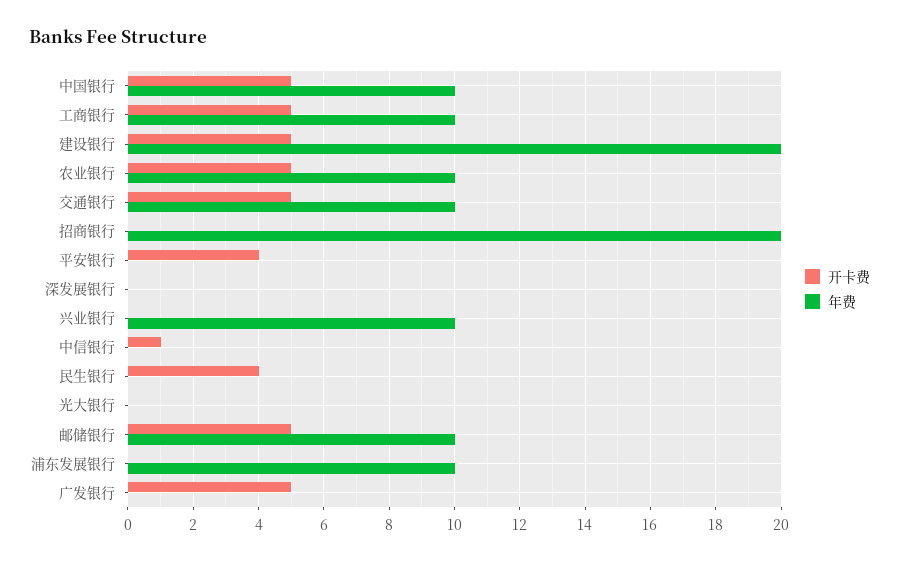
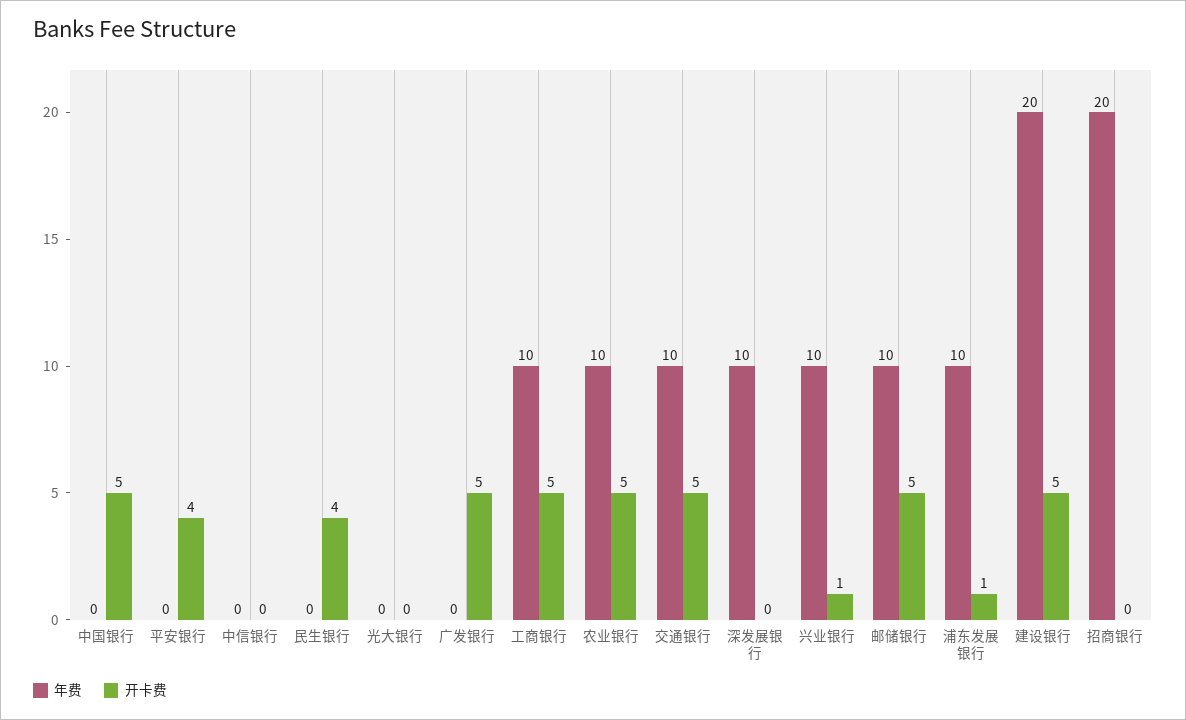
  {
    "开卡费": {
      "中国银行": 5,
      "工商银行": 5,
      "建设银行": 5,
      "农业银行": 5,
      "交通银行": 5,
      "招商银行": 0,
      "平安银行": 4,
      "深发展银行": 0,
-     "兴业银行": 0,
+     "兴业银行": 1,
-     "中信银行": 1,
+     "中信银行": 0,
      "民生银行": 4,
      "光大银行": 0,
      "邮储银行": 5,
-     "浦东发展银行": 0,
+     "浦东发展银行": 1,
      "广发银行": 5
    },
    "年费": {
-     "中国银行": 10,
+     "中国银行": 0,
      "工商银行": 10,
      "建设银行": 20,
      "农业银行": 10,
      "交通银行": 10,
      "招商银行": 20,
      "平安银行": 0,
-     "深发展银行": 0,
+     "深发展银行": 10,
      "兴业银行": 10,
      "中信银行": 0,
      "民生银行": 0,
      "光大银行": 0,
      "邮储银行": 10,
      "浦东发展银行": 10,
      "广发银行": 0
    }
  }

